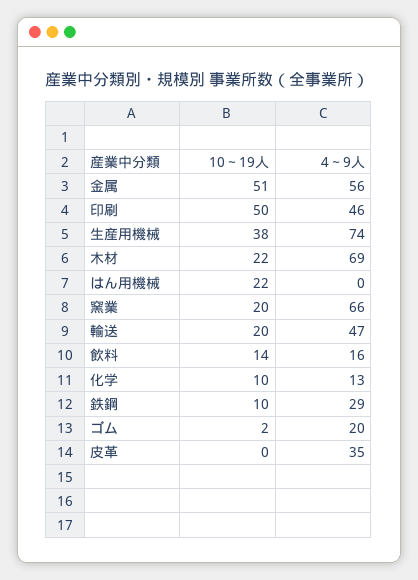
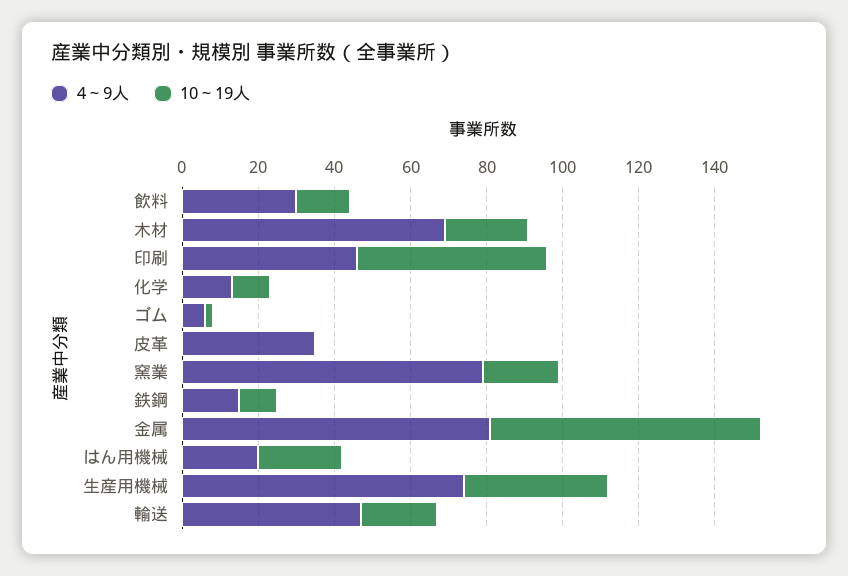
  {
    "10～19人": {
-     "金属": 51,
+     "金属": 70,
      "印刷": 50,
      "生産用機械": 38,
      "木材": 22,
      "はん用機械": 22,
      "窯業": 20,
      "輸送": 20,
      "飲料": 14,
      "化学": 10,
      "鉄鋼": 10,
      "ゴム": 2,
      "皮革": 0
    },
    "4～9人": {
-     "金属": 56,
+     "金属": 80,
      "印刷": 46,
      "生産用機械": 74,
      "木材": 69,
-     "はん用機械": 0,
+     "はん用機械": 20,
-     "窯業": 66,
+     "窯業": 80,
      "輸送": 47,
-     "飲料": 16,
+     "飲料": 30,
      "化学": 13,
-     "鉄鋼": 29,
+     "鉄鋼": 15,
-     "ゴム": 20,
+     "ゴム": 5,
      "皮革": 35
    }
  }

